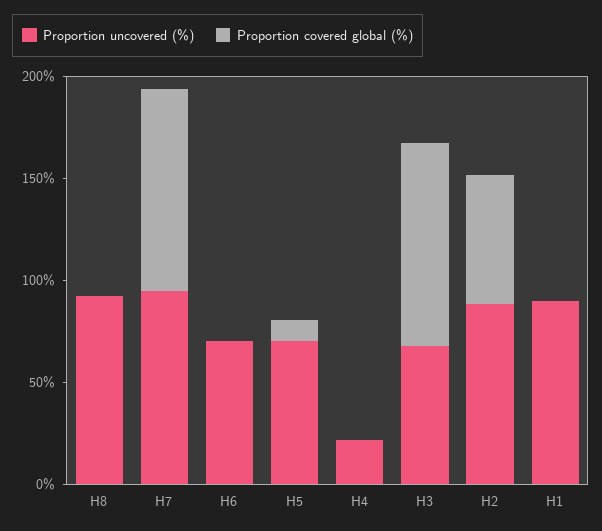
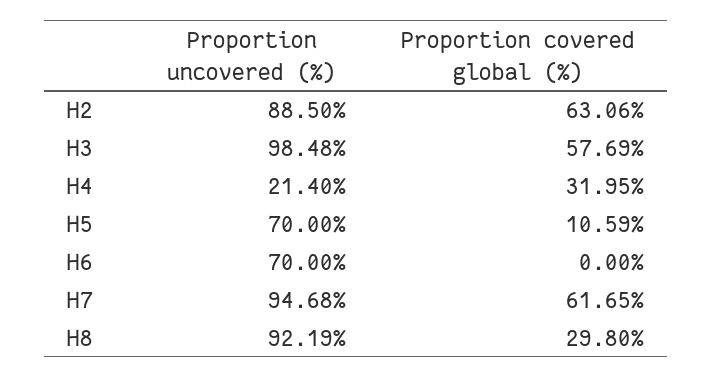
  {
    "Proportion uncovered (%)": {
      "H8": 92.19,
      "H7": 94.68,
      "H6": 70,
      "H5": 70,
      "H4": 21.4,
-     "H3": 70,
+     "H3": 98.48,
-     "H2": 88.5,
+     "H2": 88.5
-     "H1": 90
    },
    "Proportion covered global (%)": {
-     "H8": 0,
+     "H8": 29.8,
-     "H7": 100,
+     "H7": 61.65,
      "H6": 0,
      "H5": 10.59,
-     "H4": 0,
+     "H4": 31.95,
-     "H3": 100,
+     "H3": 57.69,
-     "H2": 63.06,
+     "H2": 63.06
-     "H1": 0
    }
  }

